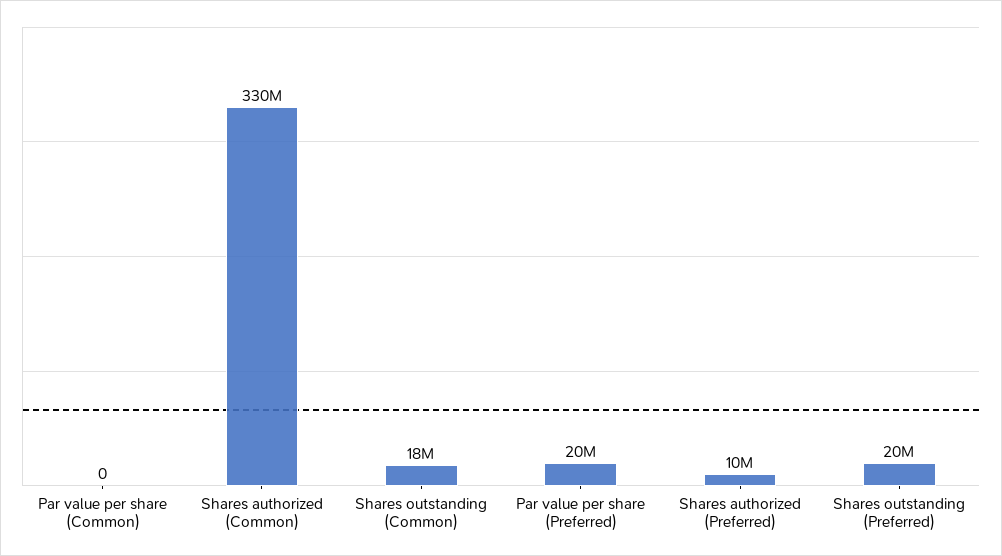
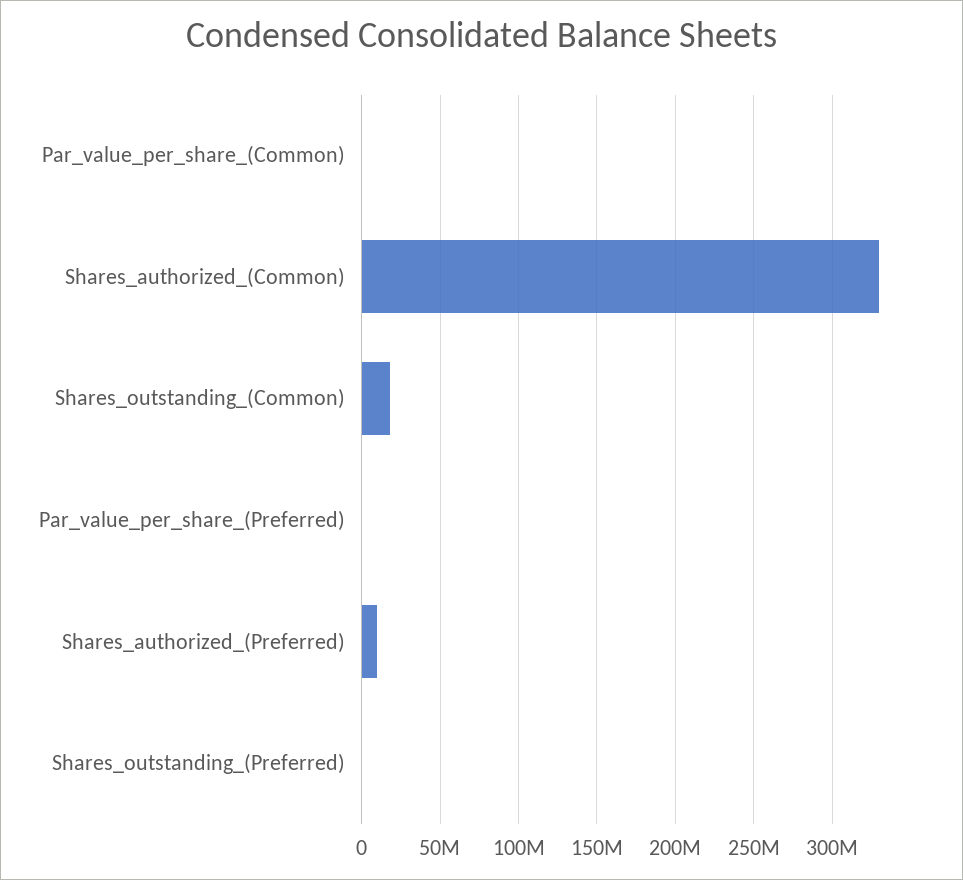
  {
    "Par value per share (Common)": 0,
    "Shares authorized (Common)": 330000000,
    "Shares outstanding (Common)": 18000000,
-   "Par value per share (Preferred)": 20000000,
+   "Par value per share (Preferred)": 0,
    "Shares authorized (Preferred)": 10000000,
-   "Shares outstanding (Preferred)": 20000000
+   "Shares outstanding (Preferred)": 0
  }

